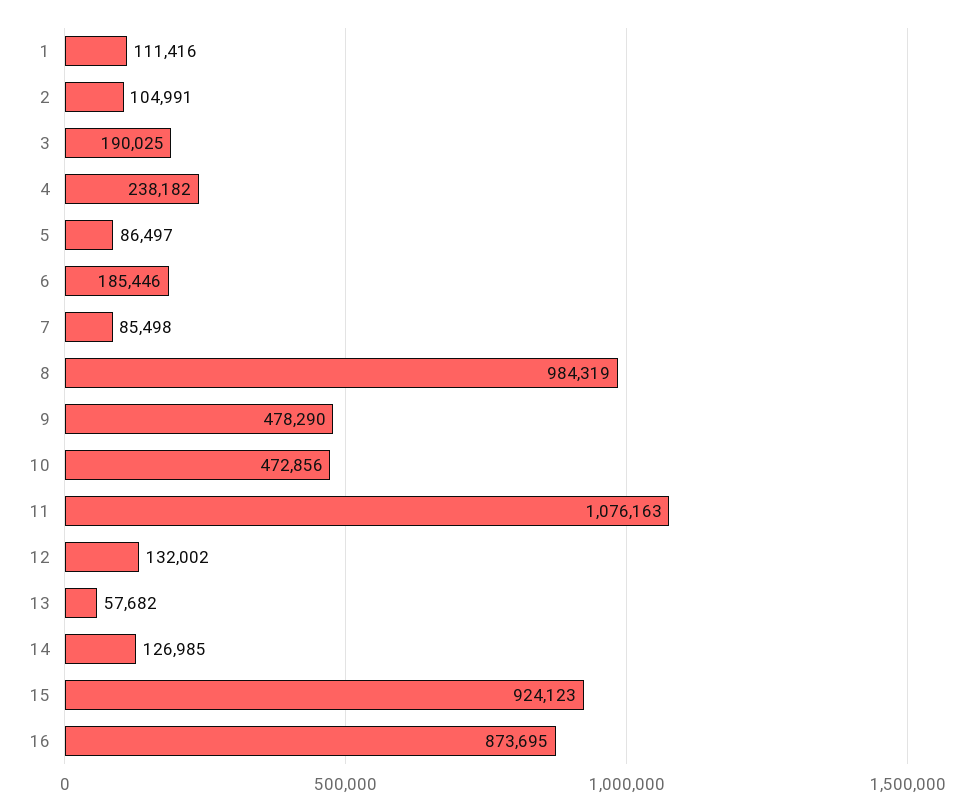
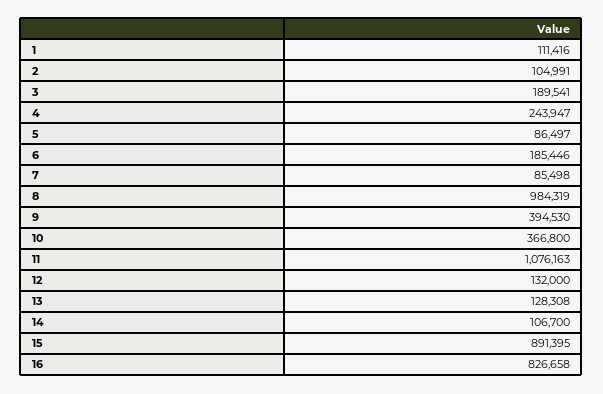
  {
    "1": 111416,
    "2": 104991,
-   "3": 190025,
+   "3": 189541,
-   "4": 238182,
+   "4": 243947,
    "5": 86497,
    "6": 185446,
    "7": 85498,
    "8": 984319,
-   "9": 478290,
+   "9": 394530,
-   "10": 472856,
+   "10": 366800,
    "11": 1076163,
-   "12": 132002,
+   "12": 132000,
-   "13": 57682,
+   "13": 128308,
-   "14": 126985,
+   "14": 106700,
-   "15": 924123,
+   "15": 891395,
-   "16": 873695
+   "16": 826658
  }

